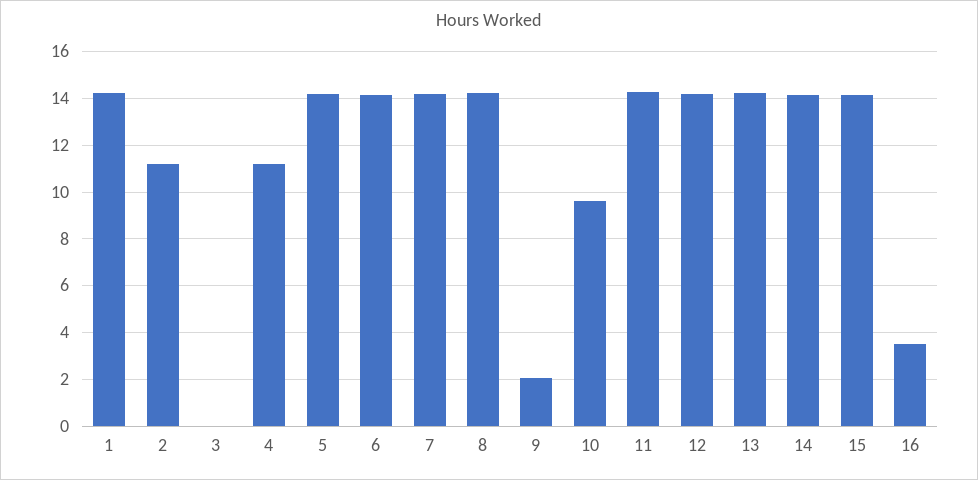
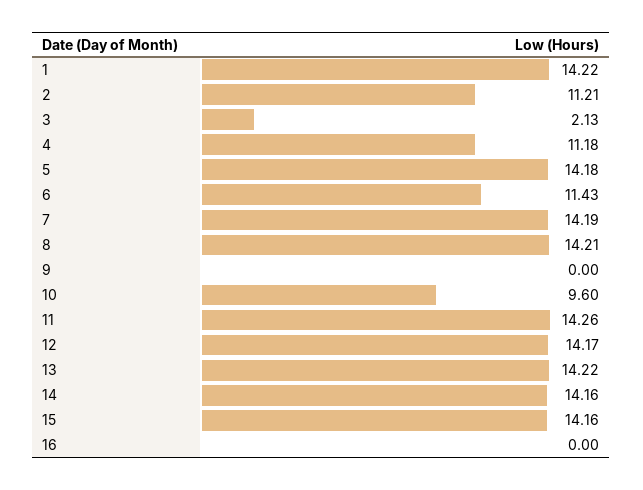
  {
    "1": 14.22,
    "2": 11.21,
-   "3": 0,
+   "3": 2.13,
    "4": 11.18,
    "5": 14.18,
-   "6": 14,
+   "6": 11.43,
    "7": 14.19,
    "8": 14.21,
-   "9": 2,
+   "9": 0,
    "10": 9.6,
    "11": 14.26,
    "12": 14.17,
    "13": 14.22,
    "14": 14.16,
    "15": 14.16,
-   "16": 3.5
+   "16": 0
  }

